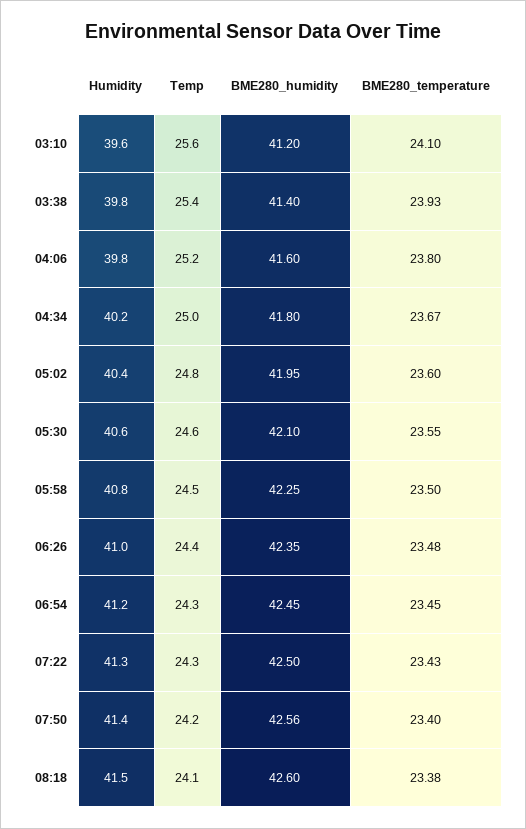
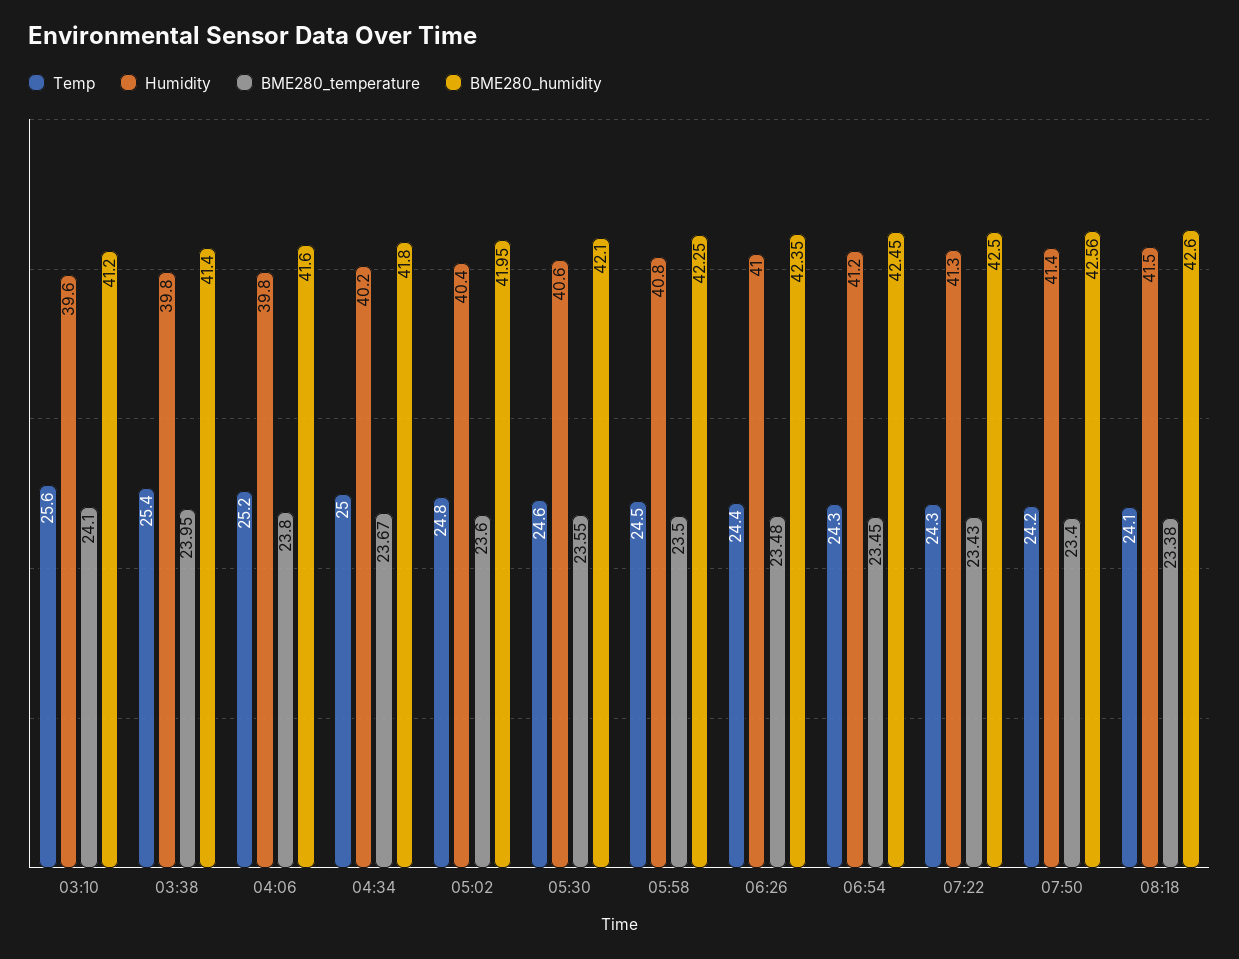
  {
    "Humidity": {
      "03:10": 39.6,
      "03:38": 39.8,
      "04:06": 39.8,
      "04:34": 40.2,
      "05:02": 40.4,
      "05:30": 40.6,
      "05:58": 40.8,
      "06:26": 41,
      "06:54": 41.2,
      "07:22": 41.3,
      "07:50": 41.4,
      "08:18": 41.5
    },
    "Temp": {
      "03:10": 25.6,
      "03:38": 25.4,
      "04:06": 25.2,
      "04:34": 25,
      "05:02": 24.8,
      "05:30": 24.6,
      "05:58": 24.5,
      "06:26": 24.4,
      "06:54": 24.3,
      "07:22": 24.3,
      "07:50": 24.2,
      "08:18": 24.1
    },
    "BME280_humidity": {
      "03:10": 41.2,
      "03:38": 41.4,
      "04:06": 41.6,
      "04:34": 41.8,
      "05:02": 41.95,
      "05:30": 42.1,
      "05:58": 42.25,
      "06:26": 42.35,
      "06:54": 42.45,
      "07:22": 42.5,
      "07:50": 42.56,
      "08:18": 42.6
    },
    "BME280_temperature": {
      "03:10": 24.1,
-     "03:38": 23.93,
+     "03:38": 23.95,
      "04:06": 23.8,
      "04:34": 23.67,
      "05:02": 23.6,
      "05:30": 23.55,
      "05:58": 23.5,
      "06:26": 23.48,
      "06:54": 23.45,
      "07:22": 23.43,
      "07:50": 23.4,
      "08:18": 23.38
    }
  }

